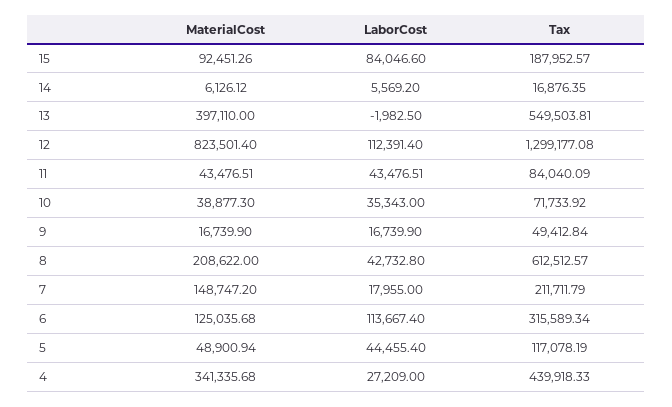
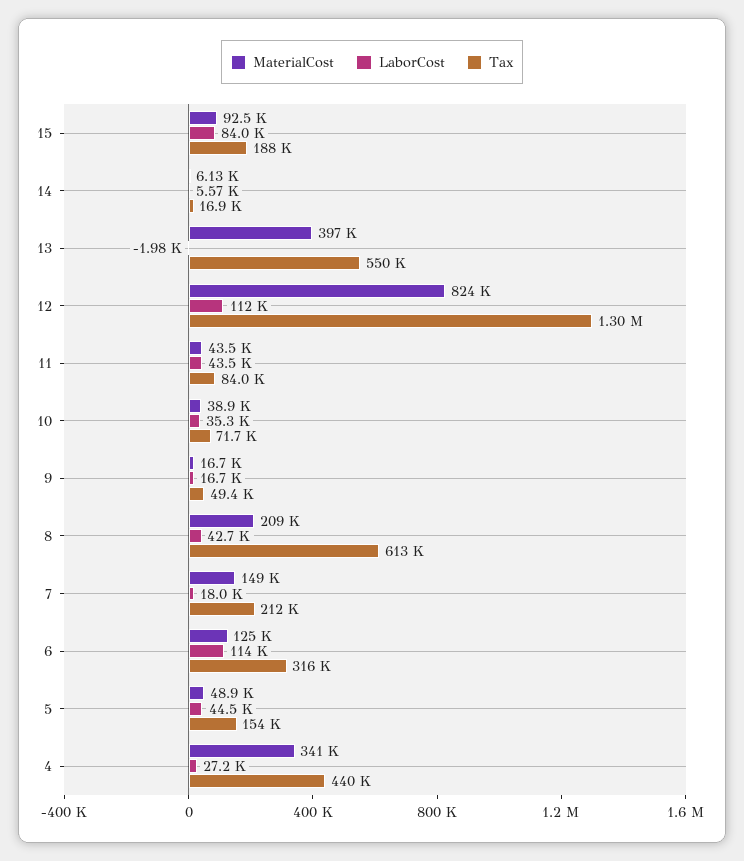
  {
    "MaterialCost": {
      "15": 92451.26,
      "14": 6126.12,
      "13": 397110,
      "12": 823501.4,
      "11": 43476.51,
      "10": 38877.3,
      "9": 16739.9,
      "8": 208622,
      "7": 148747.2,
      "6": 125035.68,
      "5": 48900.94,
      "4": 341335.68
    },
    "LaborCost": {
      "15": 84046.6,
      "14": 5569.2,
      "13": -1982.5,
      "12": 112391.4,
      "11": 43476.51,
      "10": 35343,
      "9": 16739.9,
      "8": 42732.8,
      "7": 17955,
      "6": 113667.4,
      "5": 44455.4,
      "4": 27209
    },
    "Tax": {
      "15": 187952.57,
      "14": 16876.35,
      "13": 549503.81,
      "12": 1299177.08,
      "11": 84040.09,
      "10": 71733.92,
      "9": 49412.84,
      "8": 612512.57,
      "7": 211711.79,
      "6": 315589.34,
-     "5": 117078.19,
+     "5": 154000,
      "4": 439918.33
    }
  }

